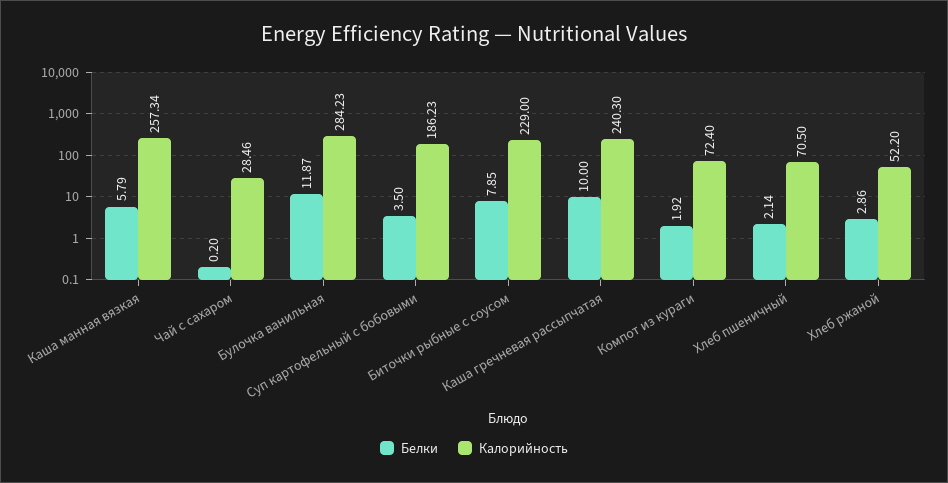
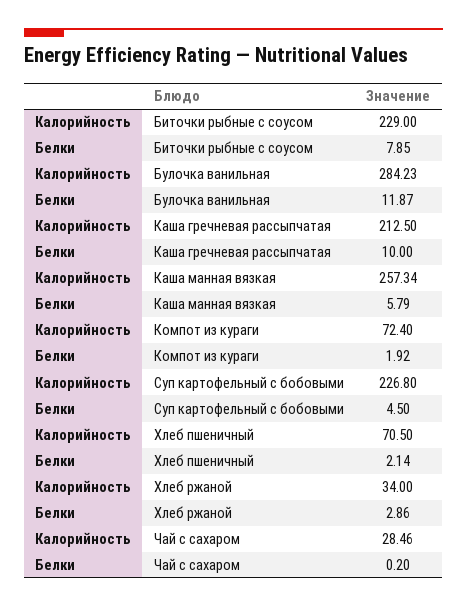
  {
    "Белки": {
      "Каша манная вязкая": 5.79,
      "Чай с сахаром": 0.2,
      "Булочка ванильная": 11.87,
-     "Суп картофельный с бобовыми": 3.5,
+     "Суп картофельный с бобовыми": 4.5,
      "Биточки рыбные с соусом": 7.85,
      "Каша гречневая рассыпчатая": 10,
      "Компот из кураги": 1.92,
      "Хлеб пшеничный": 2.14,
      "Хлеб ржаной": 2.86
    },
    "Калорийность": {
      "Каша манная вязкая": 257.34,
      "Чай с сахаром": 28.46,
      "Булочка ванильная": 284.23,
-     "Суп картофельный с бобовыми": 186.23,
+     "Суп картофельный с бобовыми": 226.8,
      "Биточки рыбные с соусом": 229,
-     "Каша гречневая рассыпчатая": 240.3,
+     "Каша гречневая рассыпчатая": 212.5,
      "Компот из кураги": 72.4,
      "Хлеб пшеничный": 70.5,
-     "Хлеб ржаной": 52.2
+     "Хлеб ржаной": 34
    }
  }

